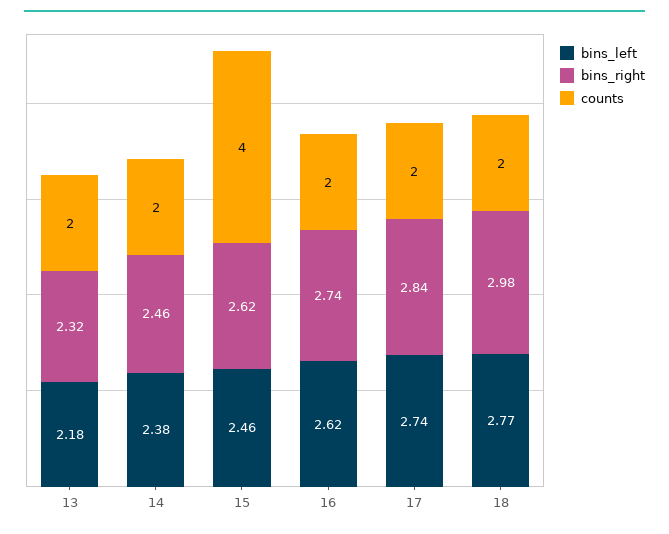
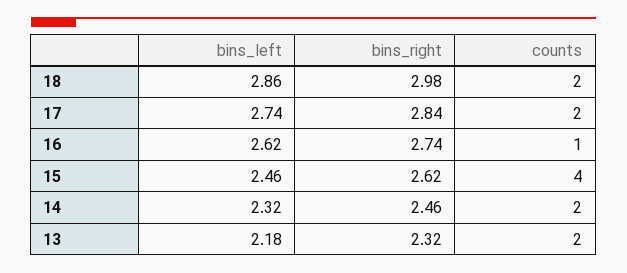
  {
    "bins_left": {
      "13": 2.18,
-     "14": 2.38,
+     "14": 2.32,
      "15": 2.46,
      "16": 2.62,
      "17": 2.74,
-     "18": 2.77
+     "18": 2.86
    },
    "bins_right": {
      "13": 2.32,
      "14": 2.46,
      "15": 2.62,
      "16": 2.74,
      "17": 2.84,
      "18": 2.98
    },
    "counts": {
      "13": 2,
      "14": 2,
      "15": 4,
-     "16": 2,
+     "16": 1,
      "17": 2,
      "18": 2
    }
  }

